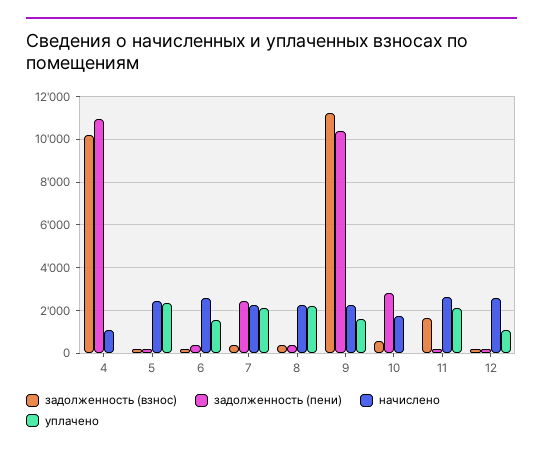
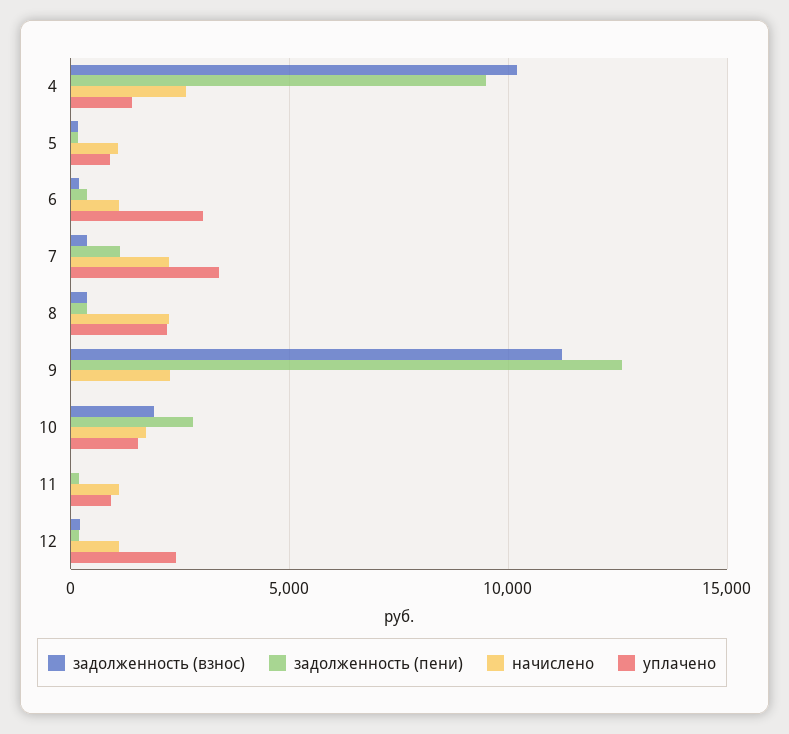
  {
    "задолженность (взнос)": {
      "4": 10000,
      "5": 0,
      "6": 0,
      "7": 500,
      "8": 500,
      "9": 11000,
-     "10": 500,
+     "10": 2000,
-     "11": 1500,
+     "11": 0,
      "12": 0
    },
    "задолженность (пени)": {
-     "4": 11000,
+     "4": 9500,
      "5": 0,
      "6": 500,
-     "7": 2500,
+     "7": 1000,
      "8": 500,
-     "9": 10500,
+     "9": 12500,
      "10": 3000,
      "11": 0,
      "12": 0
    },
    "начислено": {
-     "4": 1000,
+     "4": 2500,
-     "5": 2500,
+     "5": 1000,
-     "6": 2500,
+     "6": 1000,
      "7": 2500,
      "8": 2000,
      "9": 2500,
      "10": 1500,
-     "11": 2500,
+     "11": 1000,
-     "12": 2500
+     "12": 1000
    },
    "уплачено": {
-     "4": 0,
+     "4": 1500,
-     "5": 2500,
+     "5": 1000,
-     "6": 1500,
+     "6": 3000,
-     "7": 2000,
+     "7": 3500,
      "8": 2000,
-     "9": 1500,
+     "9": 0,
-     "10": 0,
+     "10": 1500,
-     "11": 2000,
+     "11": 1000,
-     "12": 1000
+     "12": 2500
    }
  }

